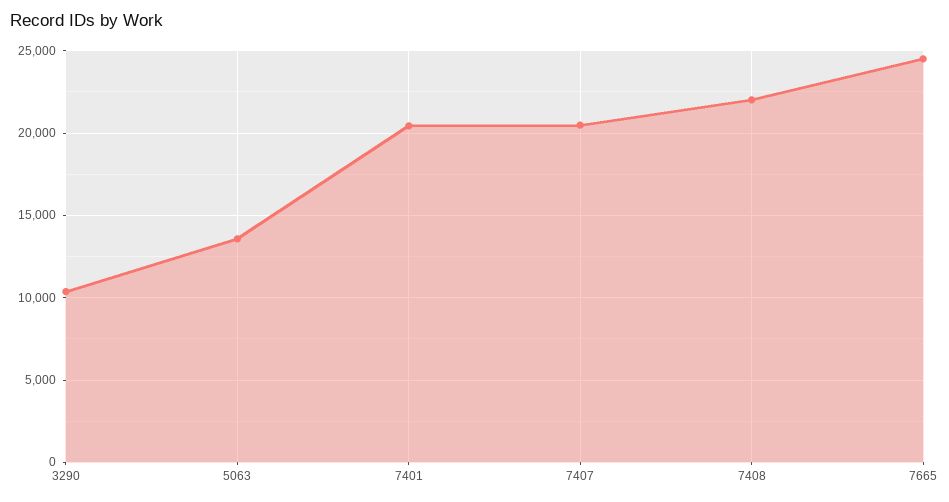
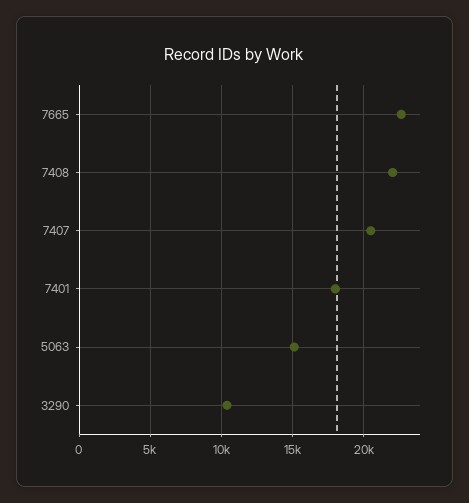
  {
    "3290": 10500,
-   "5063": 13500,
+   "5063": 15000,
-   "7401": 20500,
+   "7401": 18000,
    "7407": 20500,
    "7408": 22000,
-   "7665": 24500
+   "7665": 22500
  }

